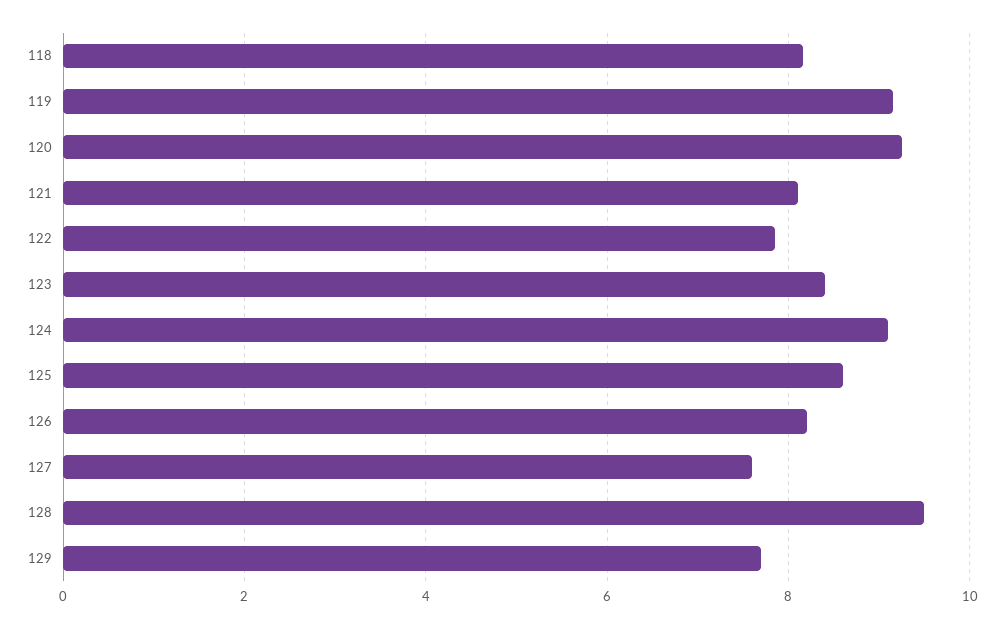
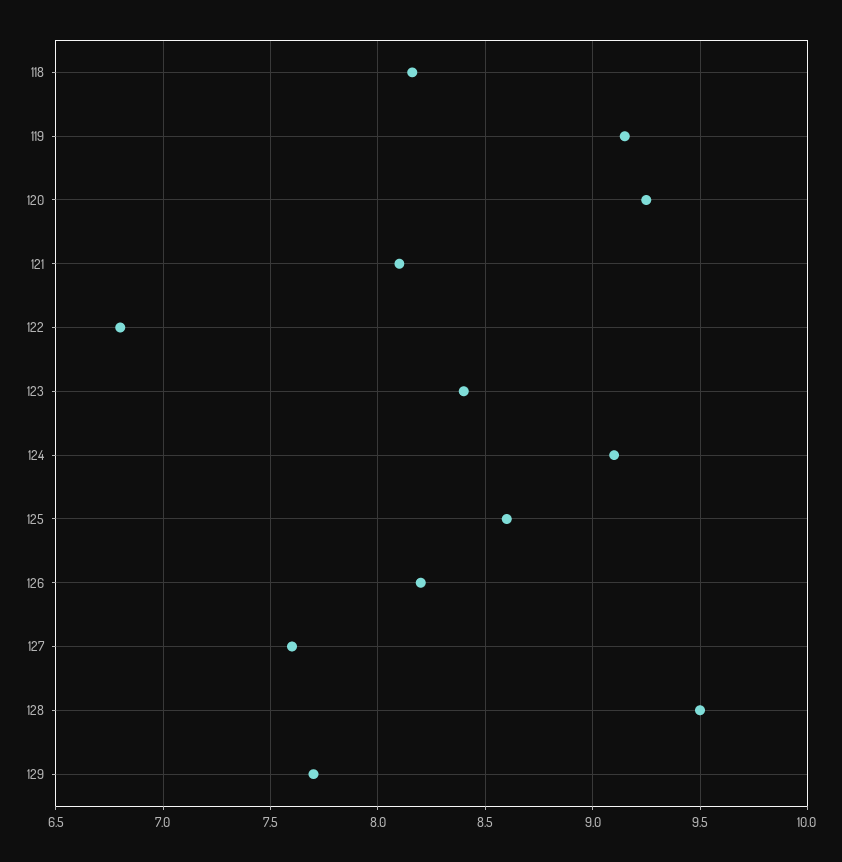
  {
    "118": 8.15,
    "119": 9.15,
    "120": 9.25,
    "121": 8.1,
-   "122": 7.8,
+   "122": 6.8,
    "123": 8.4,
    "124": 9.1,
    "125": 8.6,
    "126": 8.2,
    "127": 7.6,
    "128": 9.5,
    "129": 7.7
  }

